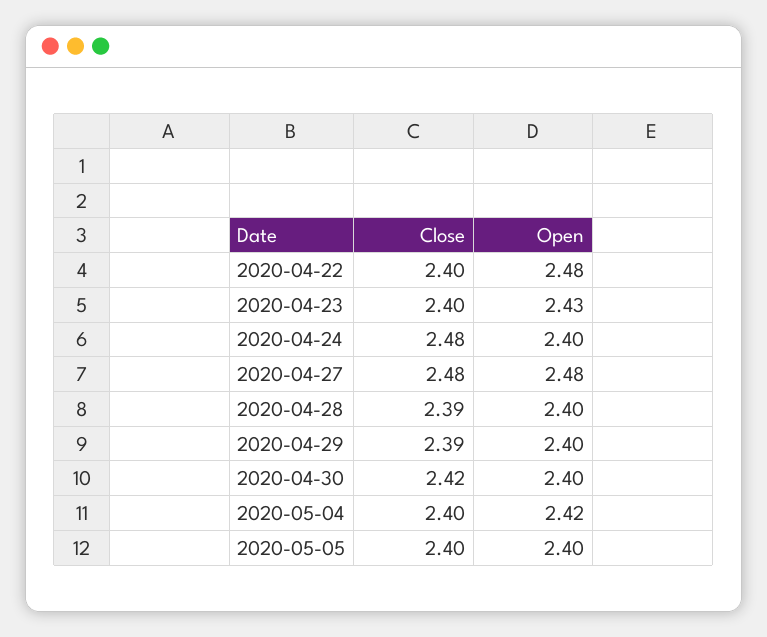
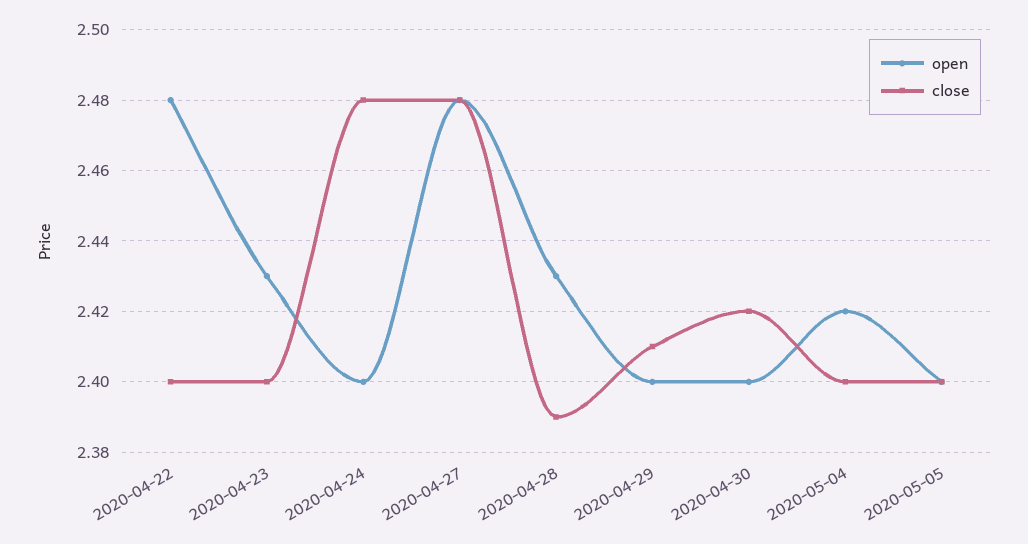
  {
    "Close": {
      "2020-04-22": 2.4,
      "2020-04-23": 2.4,
      "2020-04-24": 2.48,
      "2020-04-27": 2.48,
      "2020-04-28": 2.39,
-     "2020-04-29": 2.39,
+     "2020-04-29": 2.41,
      "2020-04-30": 2.42,
      "2020-05-04": 2.4,
      "2020-05-05": 2.4
    },
    "Open": {
      "2020-04-22": 2.48,
      "2020-04-23": 2.43,
      "2020-04-24": 2.4,
      "2020-04-27": 2.48,
-     "2020-04-28": 2.4,
+     "2020-04-28": 2.43,
      "2020-04-29": 2.4,
      "2020-04-30": 2.4,
      "2020-05-04": 2.42,
      "2020-05-05": 2.4
    }
  }

